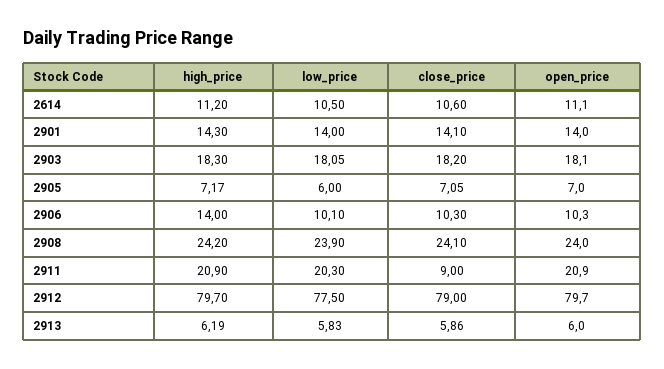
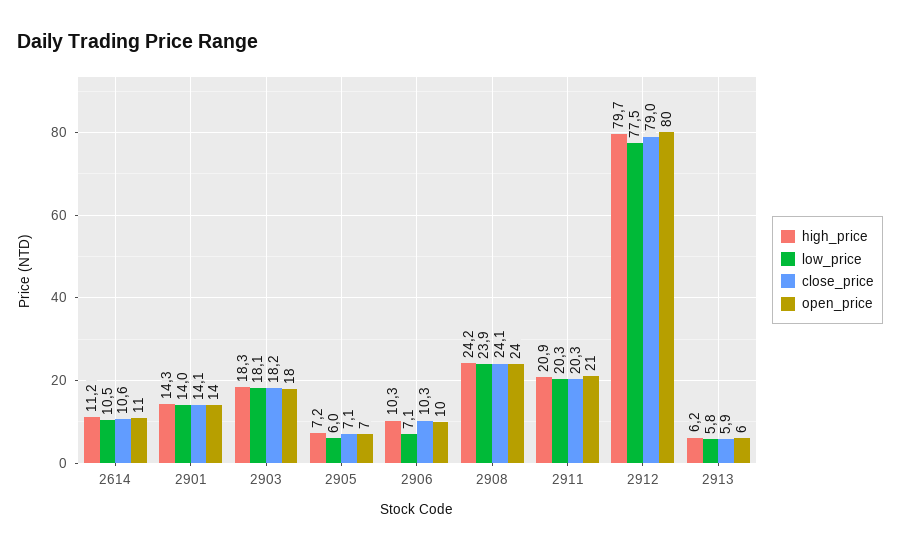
  {
    "high_price": {
      "2614": 11.2,
      "2901": 14.3,
      "2903": 18.3,
      "2905": 7.17,
-     "2906": 14,
+     "2906": 10.3,
      "2908": 24.2,
      "2911": 20.9,
      "2912": 79.7,
      "2913": 6.19
    },
    "low_price": {
      "2614": 10.5,
      "2901": 14,
      "2903": 18.05,
      "2905": 6,
-     "2906": 10.1,
+     "2906": 7.1,
      "2908": 23.9,
      "2911": 20.3,
      "2912": 77.5,
      "2913": 5.83
    },
    "close_price": {
      "2614": 10.6,
      "2901": 14.1,
      "2903": 18.2,
      "2905": 7.05,
      "2906": 10.3,
      "2908": 24.1,
-     "2911": 9,
+     "2911": 20.3,
      "2912": 79,
      "2913": 5.86
    },
    "open_price": {
      "2614": 11.1,
      "2901": 14,
      "2903": 18.1,
      "2905": 7,
      "2906": 10.3,
      "2908": 24,
      "2911": 20.9,
      "2912": 79.7,
      "2913": 6
    }
  }

